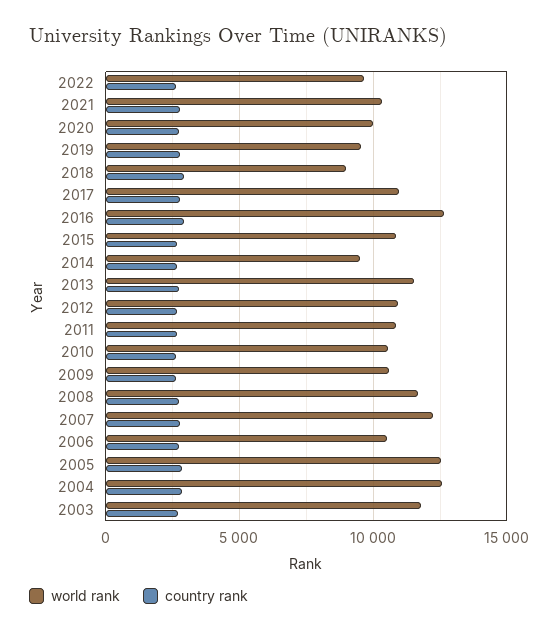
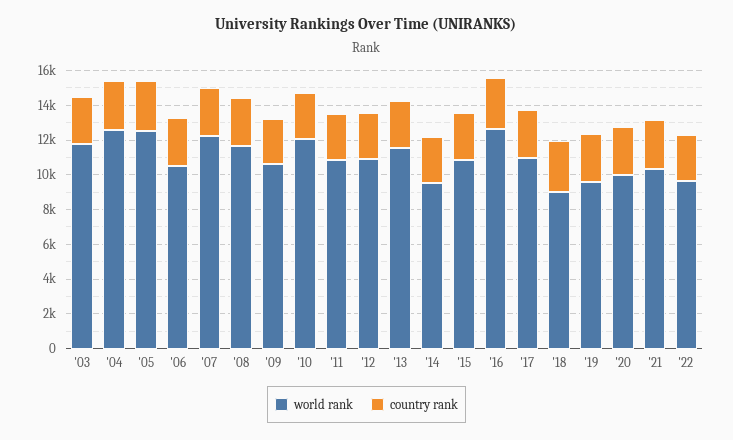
  {
    "world rank": {
      "2022": 9500,
      "2021": 10500,
      "2020": 10000,
      "2019": 9500,
      "2018": 9000,
      "2017": 11000,
      "2016": 12500,
      "2015": 11000,
      "2014": 9500,
      "2013": 11500,
      "2012": 11000,
      "2011": 11000,
-     "2010": 10500,
+     "2010": 12000,
      "2009": 10500,
      "2008": 11500,
      "2007": 12000,
      "2006": 10500,
      "2005": 12500,
      "2004": 12500,
      "2003": 12000
    },
    "country rank": {
      "2022": 2500,
      "2021": 3000,
      "2020": 3000,
      "2019": 3000,
      "2018": 3000,
      "2017": 3000,
      "2016": 3000,
      "2015": 2500,
      "2014": 2500,
      "2013": 2500,
      "2012": 2500,
      "2011": 2500,
      "2010": 2500,
      "2009": 2500,
      "2008": 2500,
      "2007": 3000,
      "2006": 3000,
      "2005": 3000,
      "2004": 3000,
      "2003": 2500
    }
  }

